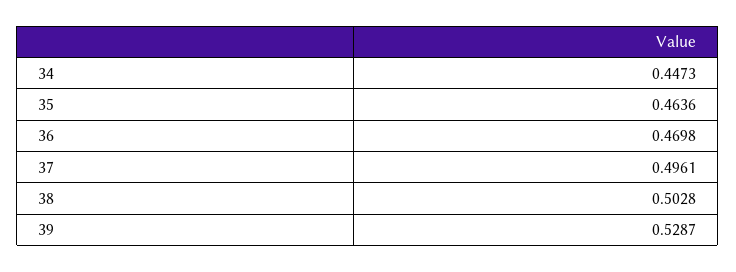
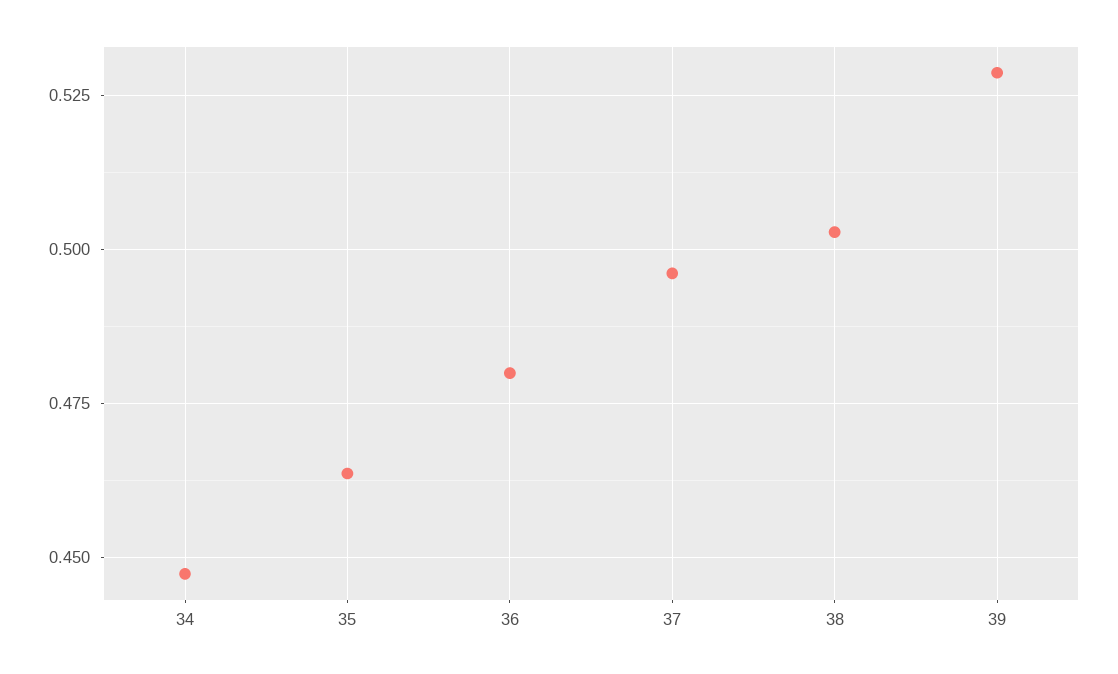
  {
    "34": 0.4473,
    "35": 0.4636,
-   "36": 0.4698,
+   "36": 0.48,
    "37": 0.4961,
    "38": 0.5028,
    "39": 0.5287
  }

